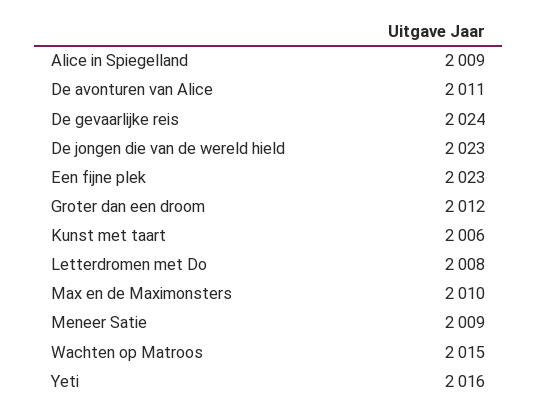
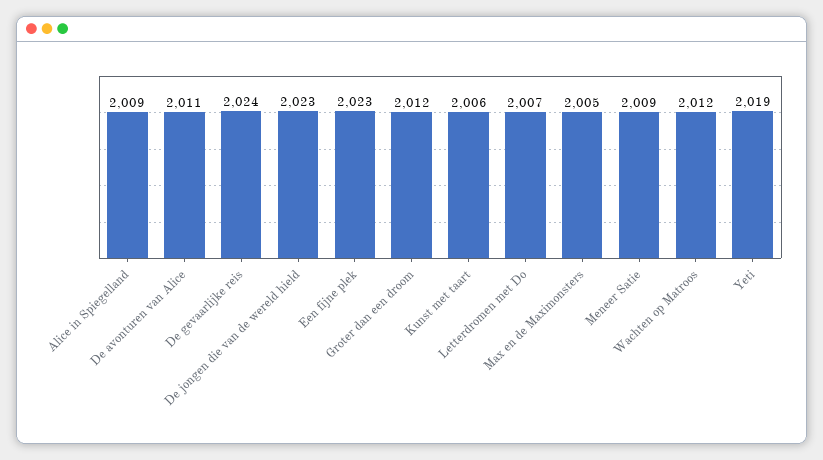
  {
    "Alice in Spiegelland": 2009,
    "De avonturen van Alice": 2011,
    "De gevaarlijke reis": 2024,
    "De jongen die van de wereld hield": 2023,
    "Een fijne plek": 2023,
    "Groter dan een droom": 2012,
    "Kunst met taart": 2006,
-   "Letterdromen met Do": 2008,
+   "Letterdromen met Do": 2007,
-   "Max en de Maximonsters": 2010,
+   "Max en de Maximonsters": 2005,
    "Meneer Satie": 2009,
-   "Wachten op Matroos": 2015,
+   "Wachten op Matroos": 2012,
-   "Yeti": 2016
+   "Yeti": 2019
  }

